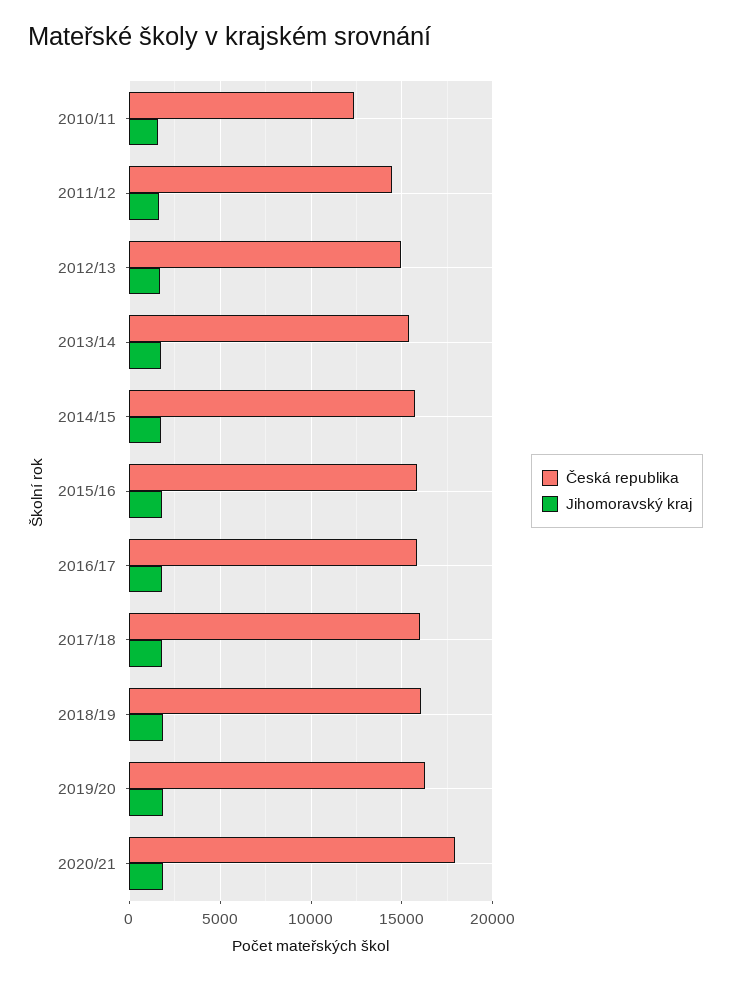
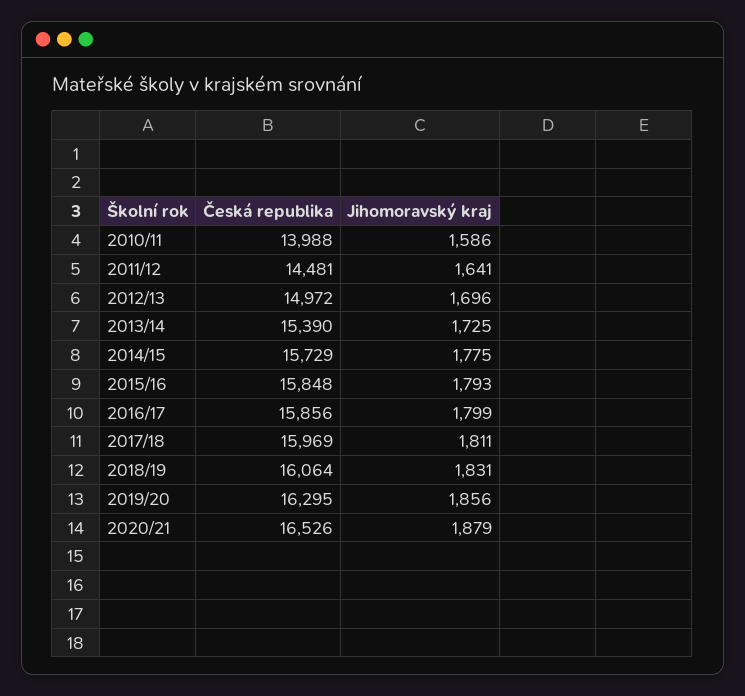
  {
    "Česká republika": {
-     "2010/11": 12500,
+     "2010/11": 13988,
      "2011/12": 14481,
      "2012/13": 14972,
      "2013/14": 15390,
      "2014/15": 15729,
      "2015/16": 15848,
      "2016/17": 15856,
      "2017/18": 15969,
      "2018/19": 16064,
      "2019/20": 16295,
-     "2020/21": 18000
+     "2020/21": 16526
    },
    "Jihomoravský kraj": {
      "2010/11": 1586,
      "2011/12": 1641,
      "2012/13": 1696,
      "2013/14": 1725,
      "2014/15": 1775,
      "2015/16": 1793,
      "2016/17": 1799,
      "2017/18": 1811,
      "2018/19": 1831,
      "2019/20": 1856,
      "2020/21": 1879
    }
  }

